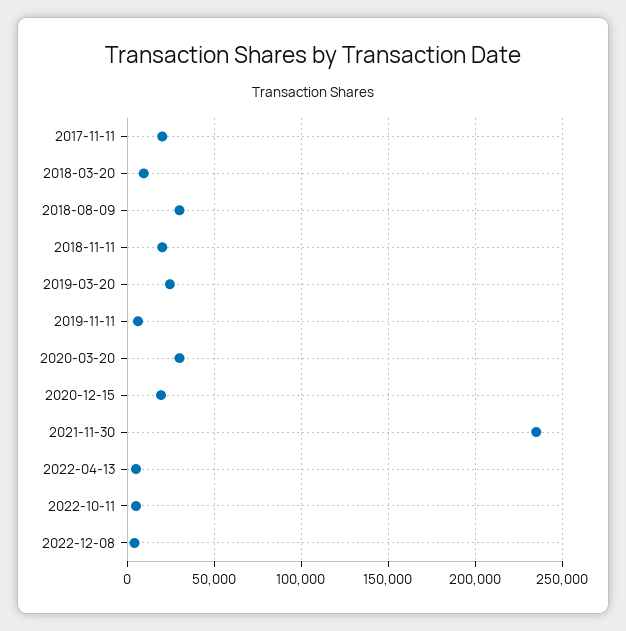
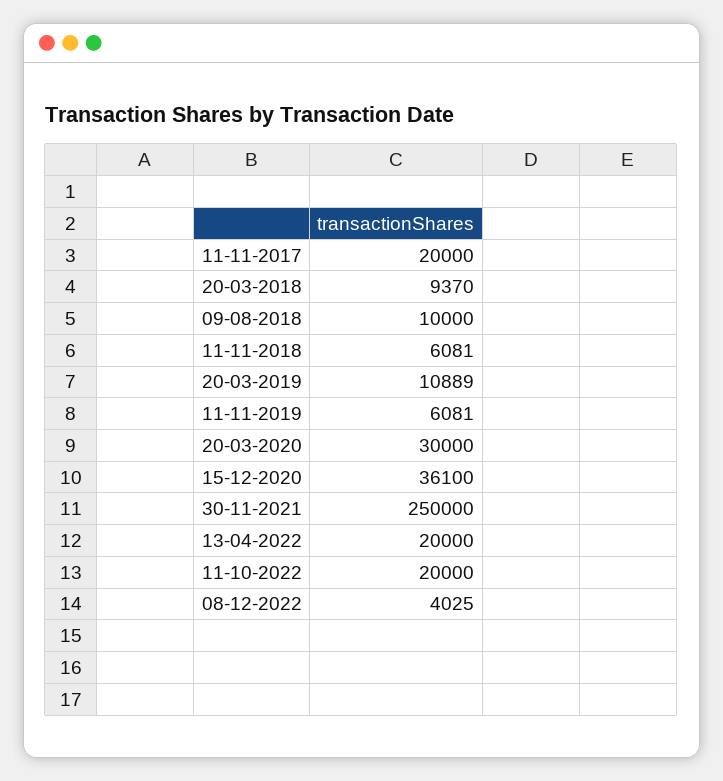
  {
    "2017-11-11": 20000,
    "2018-03-20": 9370,
-   "2018-08-09": 30000,
+   "2018-08-09": 10000,
-   "2018-11-11": 20000,
+   "2018-11-11": 6081,
-   "2019-03-20": 25000,
+   "2019-03-20": 10889,
    "2019-11-11": 6081,
    "2020-03-20": 30000,
-   "2020-12-15": 20000,
+   "2020-12-15": 36100,
-   "2021-11-30": 235000,
+   "2021-11-30": 250000,
-   "2022-04-13": 5000,
+   "2022-04-13": 20000,
-   "2022-10-11": 5000,
+   "2022-10-11": 20000,
    "2022-12-08": 4025
  }

